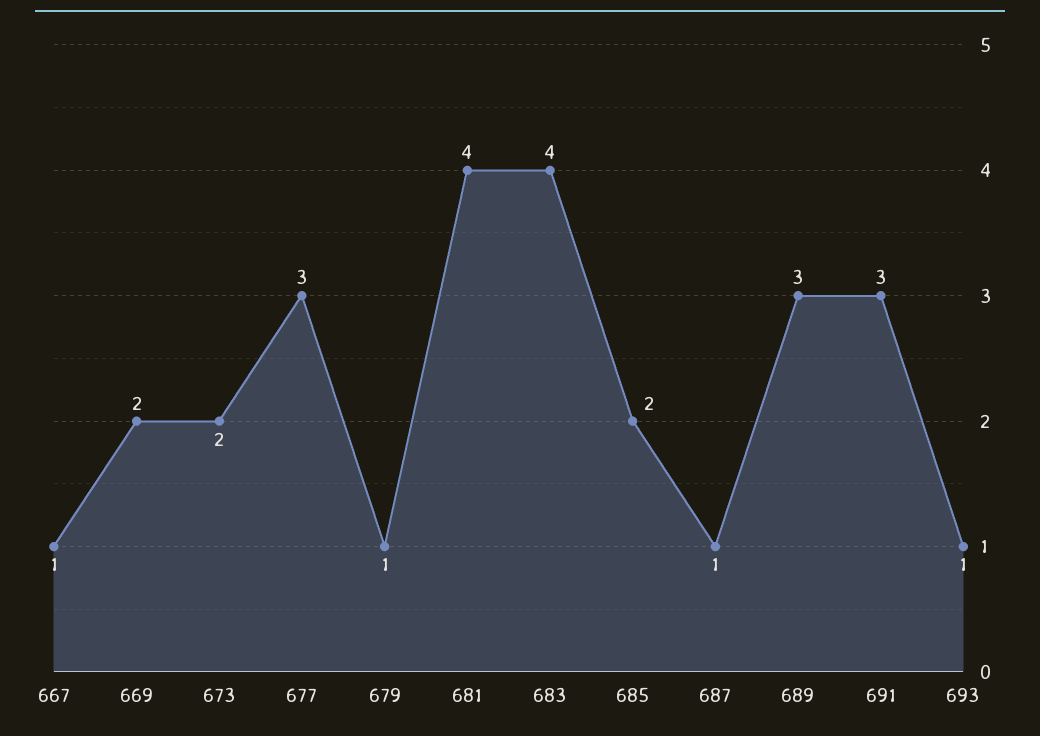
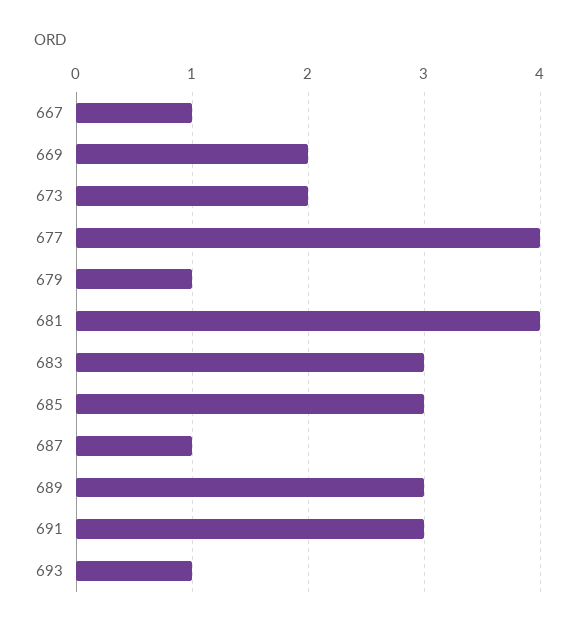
  {
    "667": 1,
    "669": 2,
    "673": 2,
-   "677": 3,
+   "677": 4,
    "679": 1,
    "681": 4,
-   "683": 4,
+   "683": 3,
-   "685": 2,
+   "685": 3,
    "687": 1,
    "689": 3,
    "691": 3,
    "693": 1
  }

